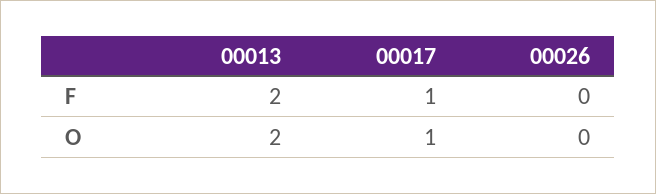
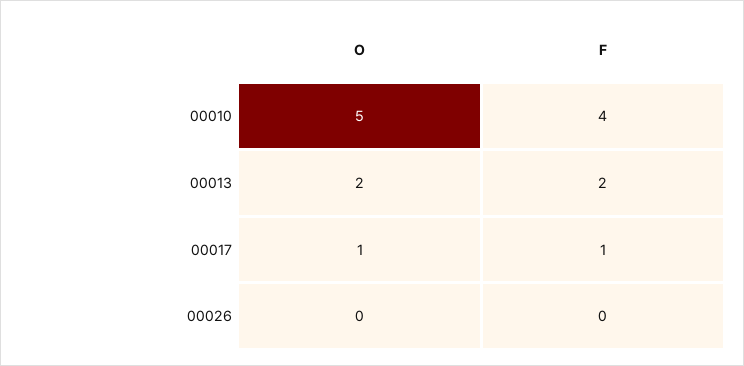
  {
    "00013": {
      "F": 2,
      "O": 2
    },
    "00017": {
      "F": 1,
      "O": 1
    },
    "00026": {
      "F": 0,
      "O": 0
-   }
+   },
+   "00010": {
+     "O": 5,
+     "F": 4
+   }
  }

